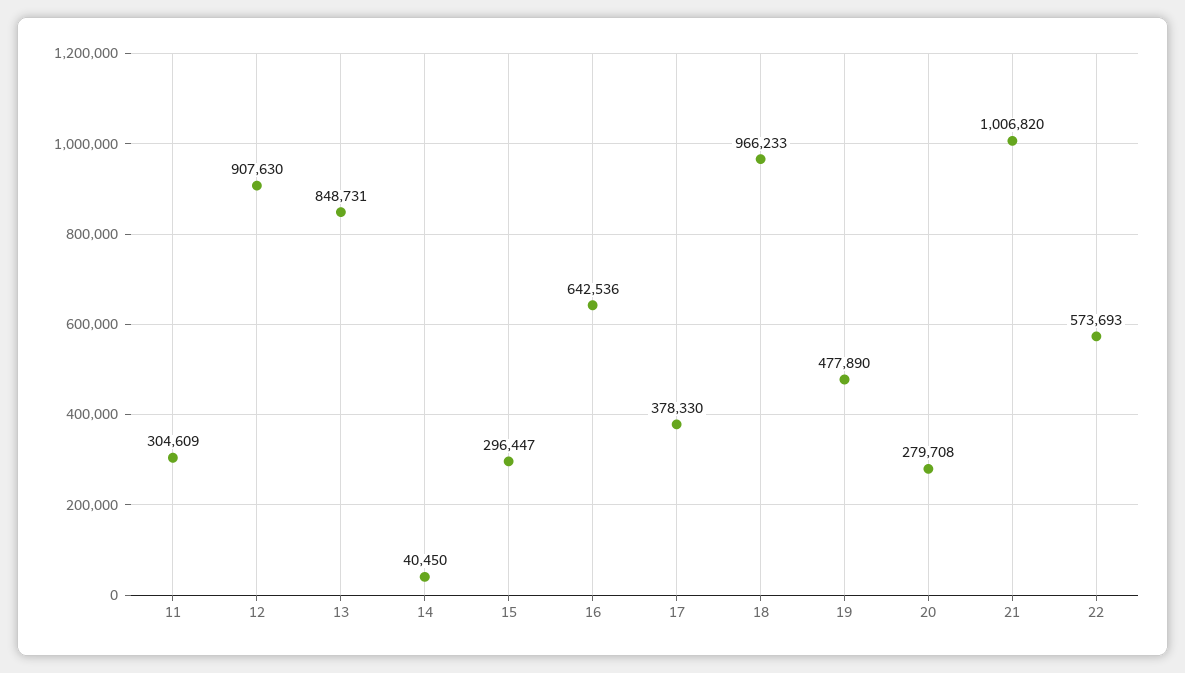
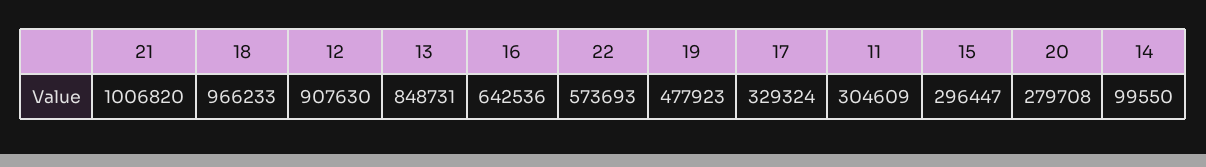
  {
    "11": 304609,
    "12": 907630,
    "13": 848731,
-   "14": 40450,
+   "14": 99550,
    "15": 296447,
    "16": 642536,
-   "17": 378330,
+   "17": 329324,
    "18": 966233,
-   "19": 477890,
+   "19": 477923,
    "20": 279708,
    "21": 1006820,
    "22": 573693
  }

